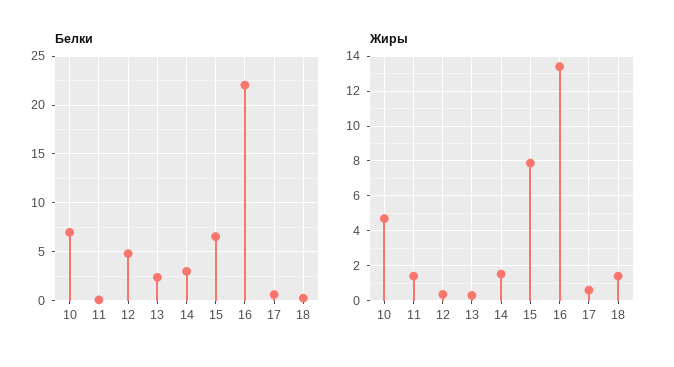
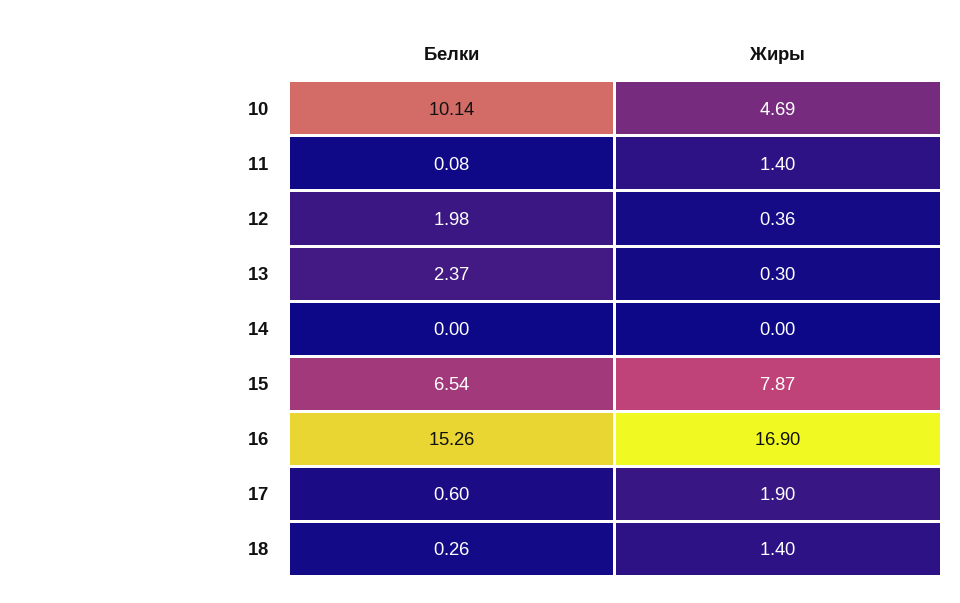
  {
    "Белки": {
-     "10": 7,
+     "10": 10.14,
      "11": 0.08,
-     "12": 5,
+     "12": 1.98,
      "13": 2.37,
-     "14": 3,
+     "14": 0,
      "15": 6.54,
-     "16": 22,
+     "16": 15.26,
      "17": 0.6,
      "18": 0.26
    },
    "Жиры": {
      "10": 4.69,
      "11": 1.4,
      "12": 0.36,
      "13": 0.3,
-     "14": 1.5,
+     "14": 0,
      "15": 7.87,
-     "16": 13.5,
+     "16": 16.9,
-     "17": 0.5,
+     "17": 1.9,
      "18": 1.4
    }
  }

